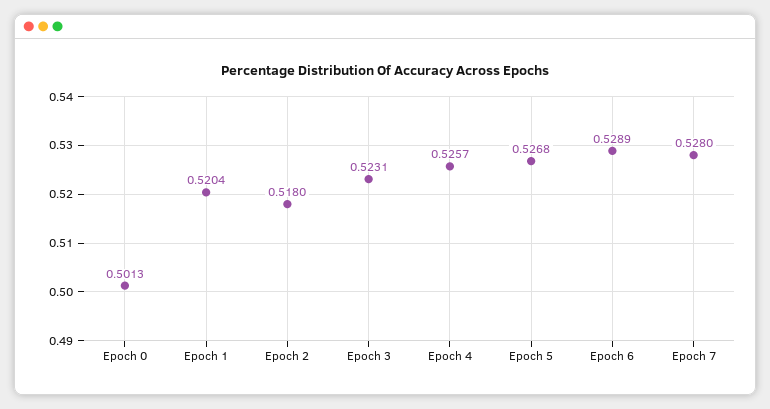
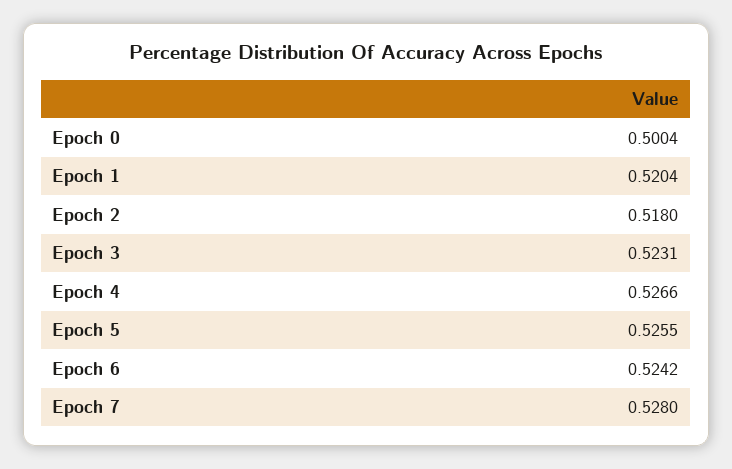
  {
-   "Epoch 0": 0.5013,
+   "Epoch 0": 0.5004,
    "Epoch 1": 0.5204,
    "Epoch 2": 0.518,
    "Epoch 3": 0.5231,
-   "Epoch 4": 0.5257,
+   "Epoch 4": 0.5266,
-   "Epoch 5": 0.5268,
+   "Epoch 5": 0.5255,
-   "Epoch 6": 0.5289,
+   "Epoch 6": 0.5242,
    "Epoch 7": 0.528
  }

